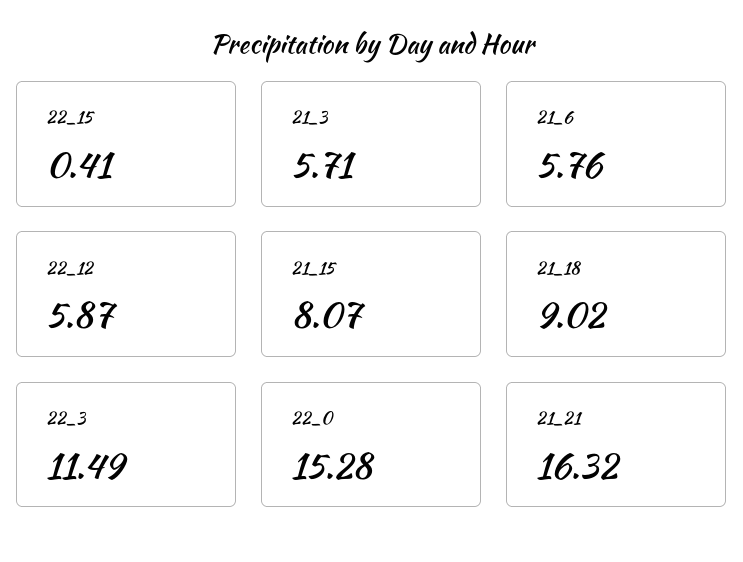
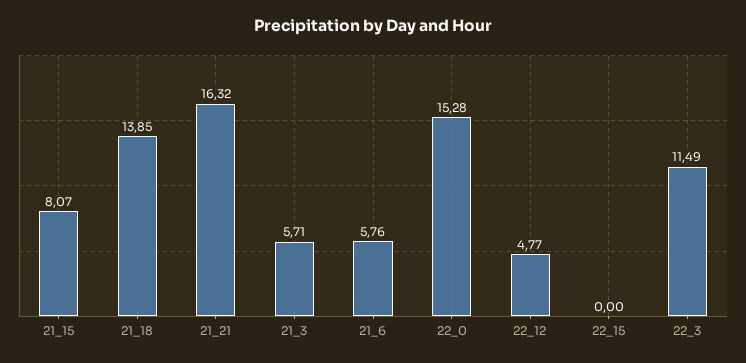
  {
-   "22_15": 0.41,
+   "22_15": 0,
    "21_3": 5.71,
    "21_6": 5.76,
-   "22_12": 5.87,
+   "22_12": 4.77,
    "21_15": 8.07,
-   "21_18": 9.02,
+   "21_18": 13.85,
    "22_3": 11.49,
    "22_0": 15.28,
    "21_21": 16.32
  }

